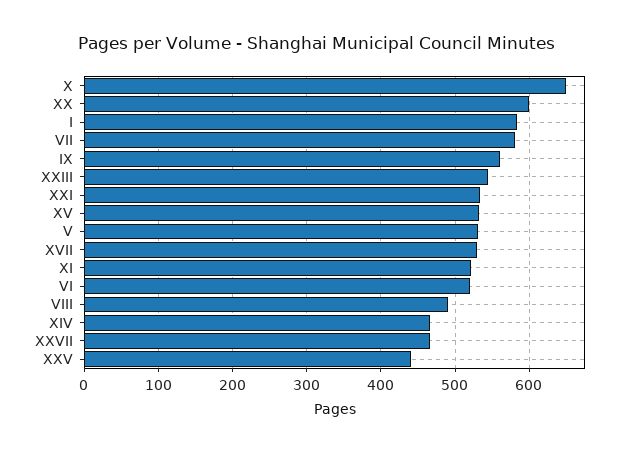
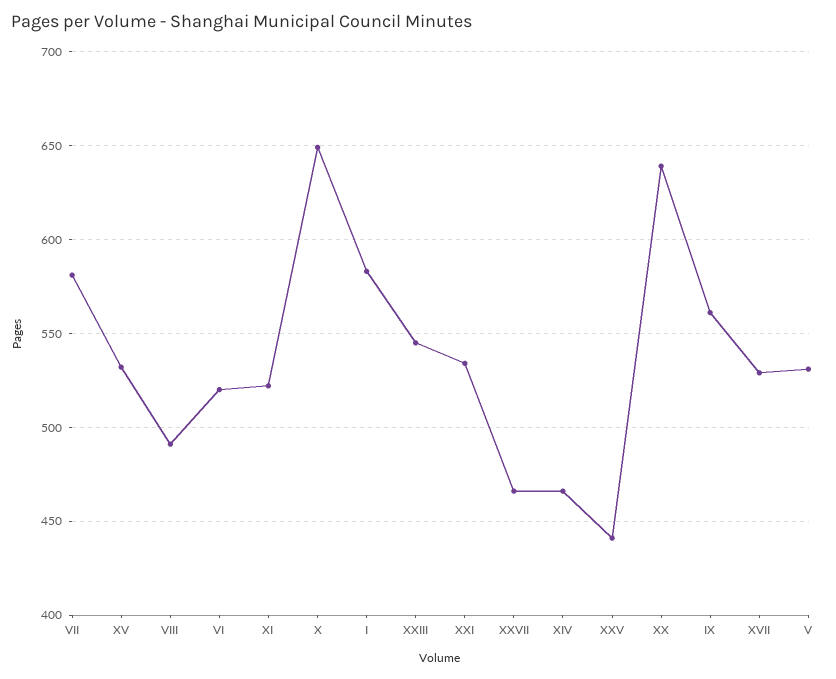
  {
    "X": 650,
-   "XX": 600,
+   "XX": 640,
    "I": 585,
    "VII": 580,
    "IX": 560,
    "XXIII": 545,
    "XXI": 535,
    "XV": 530,
    "V": 530,
    "XVII": 530,
    "XI": 520,
    "VI": 520,
    "VIII": 490,
    "XIV": 465,
    "XXVII": 465,
    "XXV": 440
  }

